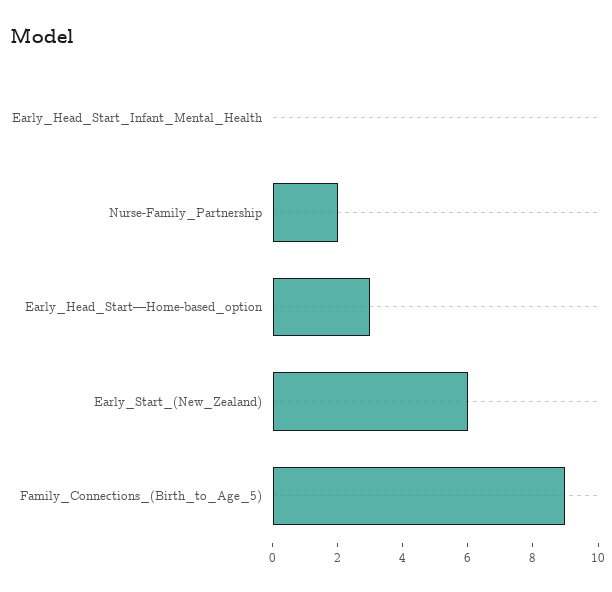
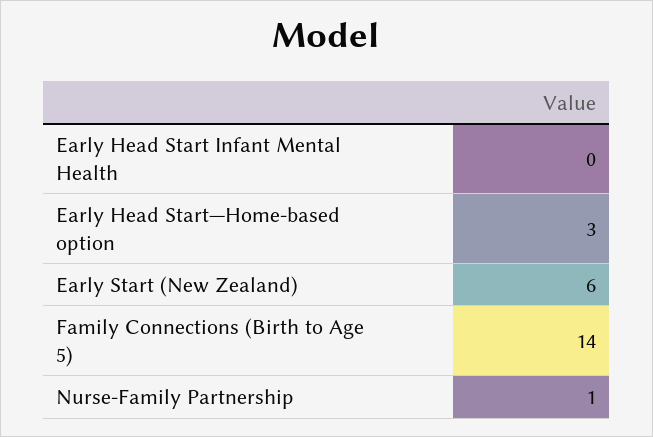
  {
    "Early_Head_Start_Infant_Mental_Health": 0,
-   "Nurse-Family_Partnership": 2,
+   "Nurse-Family_Partnership": 1,
    "Early_Head_Start—Home-based_option": 3,
    "Early_Start_(New_Zealand)": 6,
-   "Family_Connections_(Birth_to_Age_5)": 9
+   "Family_Connections_(Birth_to_Age_5)": 14
  }

